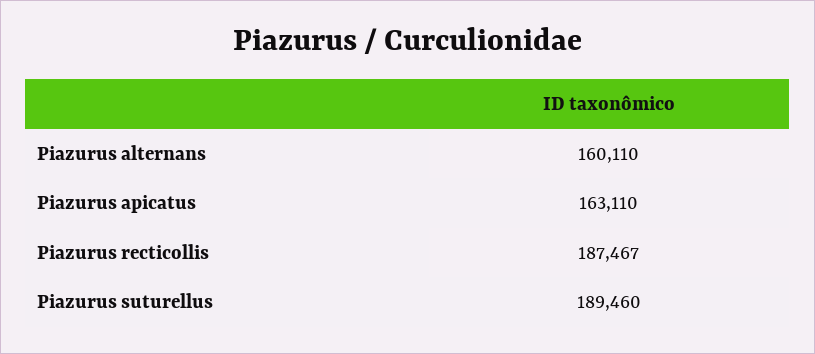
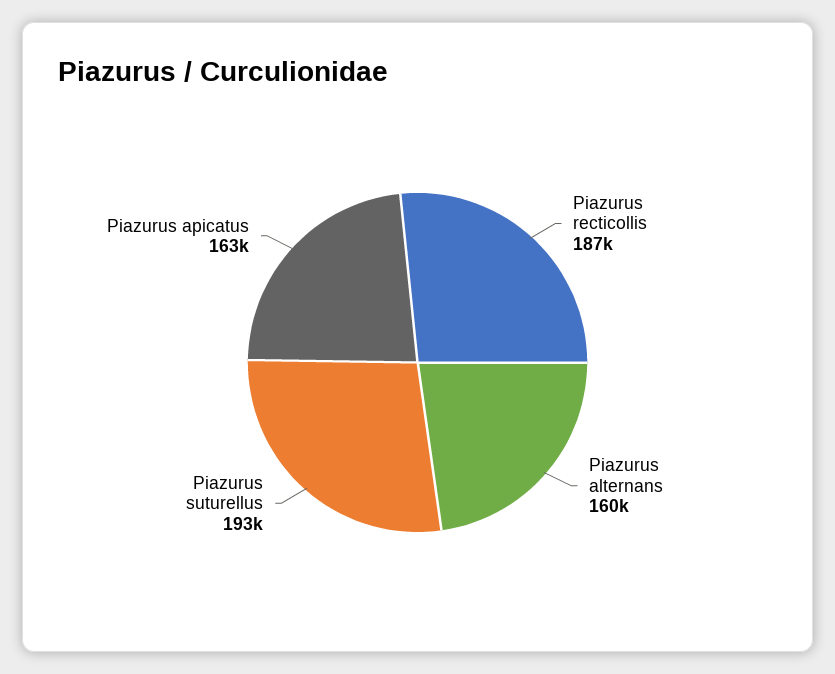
  {
    "Piazurus alternans": 160110,
    "Piazurus apicatus": 163110,
    "Piazurus recticollis": 187467,
-   "Piazurus suturellus": 189460
+   "Piazurus suturellus": 193000
  }

